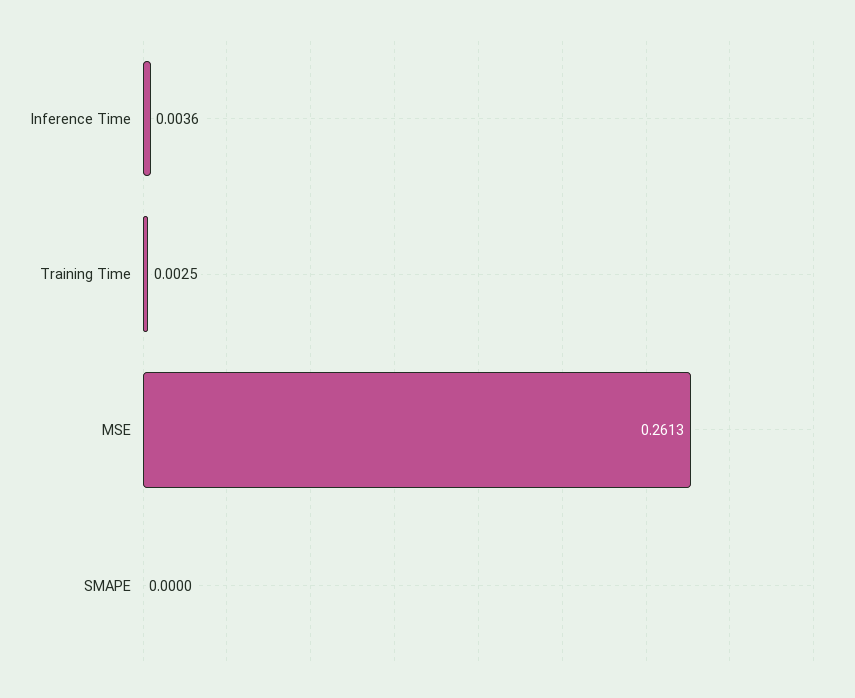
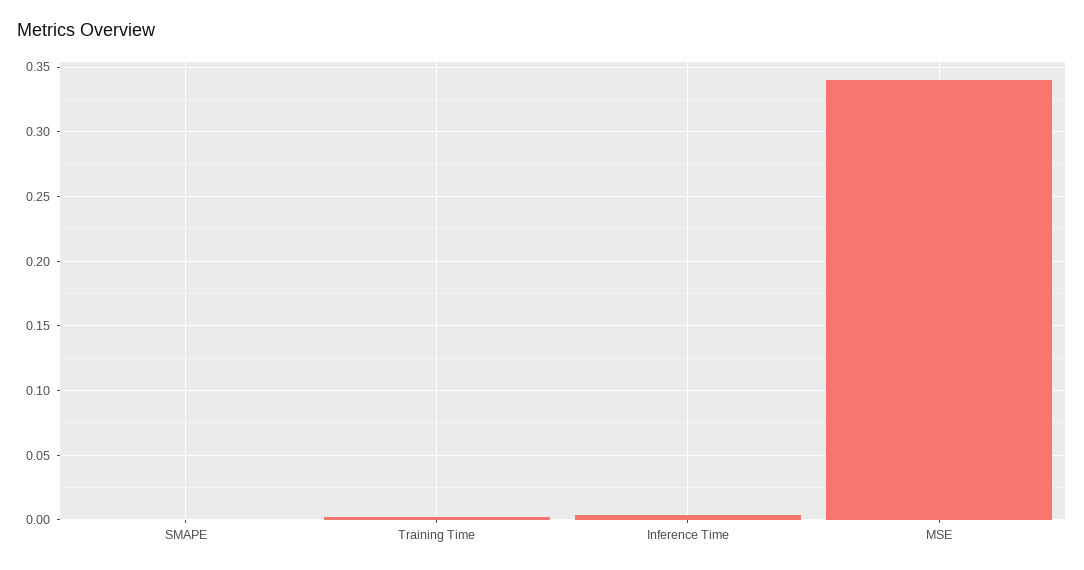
  {
    "Inference Time": 0.0036,
    "Training Time": 0.0025,
-   "MSE": 0.2613,
+   "MSE": 0.34,
    "SMAPE": 0
  }

